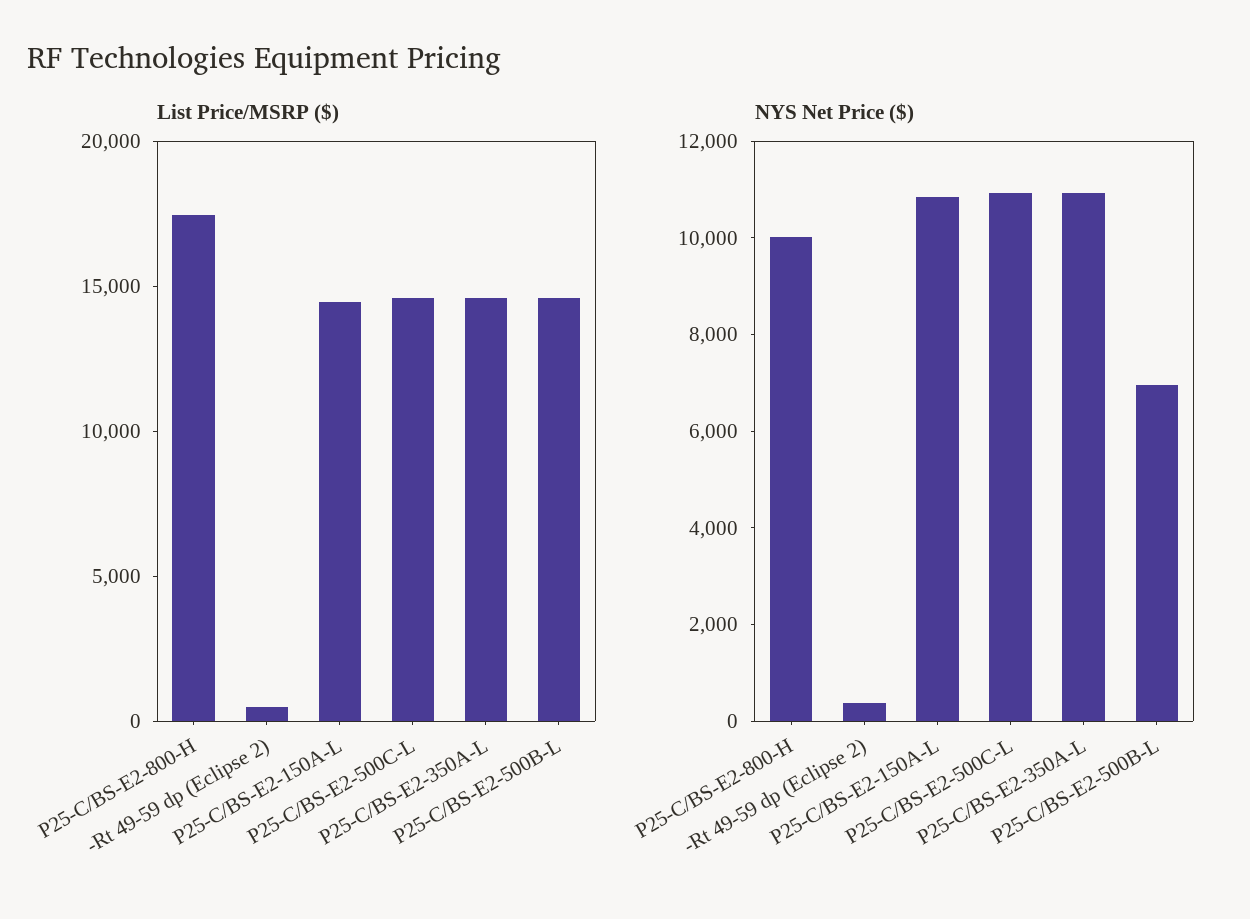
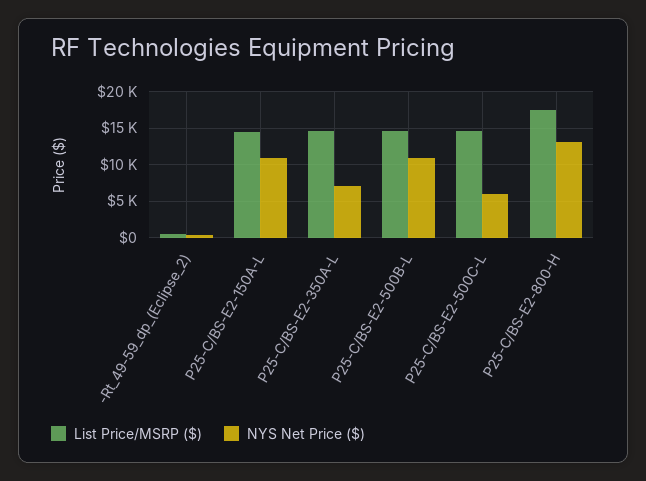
  {
    "List Price/MSRP ($)": {
      "P25-C/BS-E2-800-H": 17000,
      "-Rt 49-59 dp (Eclipse 2)": 1000,
      "P25-C/BS-E2-150A-L": 14000,
      "P25-C/BS-E2-500C-L": 15000,
      "P25-C/BS-E2-350A-L": 15000,
      "P25-C/BS-E2-500B-L": 15000
    },
    "NYS Net Price ($)": {
-     "P25-C/BS-E2-800-H": 10000,
+     "P25-C/BS-E2-800-H": 13000,
      "-Rt 49-59 dp (Eclipse 2)": 500,
      "P25-C/BS-E2-150A-L": 11000,
-     "P25-C/BS-E2-500C-L": 11000,
+     "P25-C/BS-E2-500C-L": 6000,
-     "P25-C/BS-E2-350A-L": 11000,
+     "P25-C/BS-E2-350A-L": 7000,
-     "P25-C/BS-E2-500B-L": 7000
+     "P25-C/BS-E2-500B-L": 11000
    }
  }

